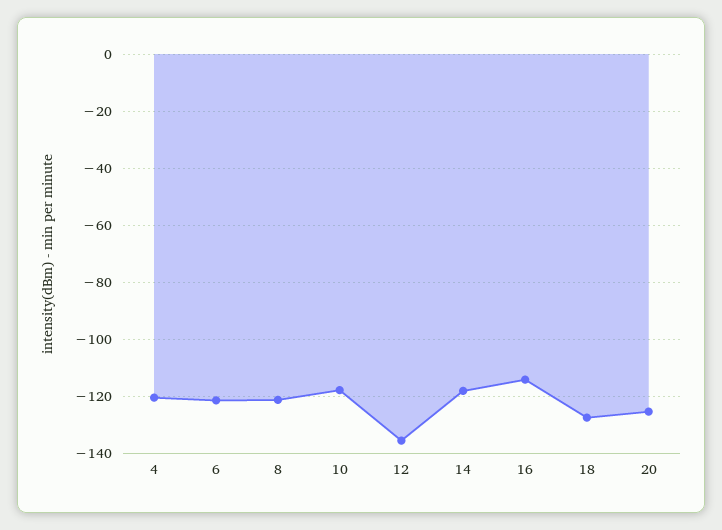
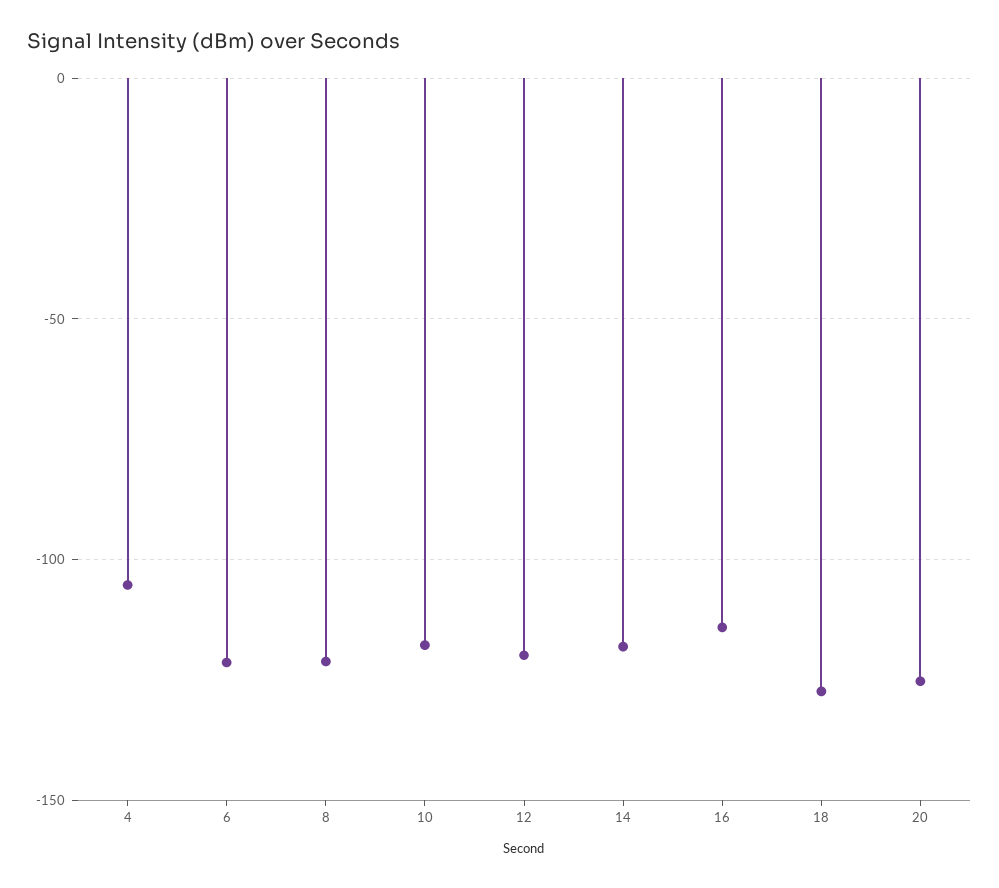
  {
-   "4": -120,
+   "4": -105,
    "6": -122.5,
    "8": -120,
    "10": -117.5,
-   "12": -135,
+   "12": -120,
    "14": -117.5,
    "16": -115,
    "18": -127.5,
    "20": -125
  }

